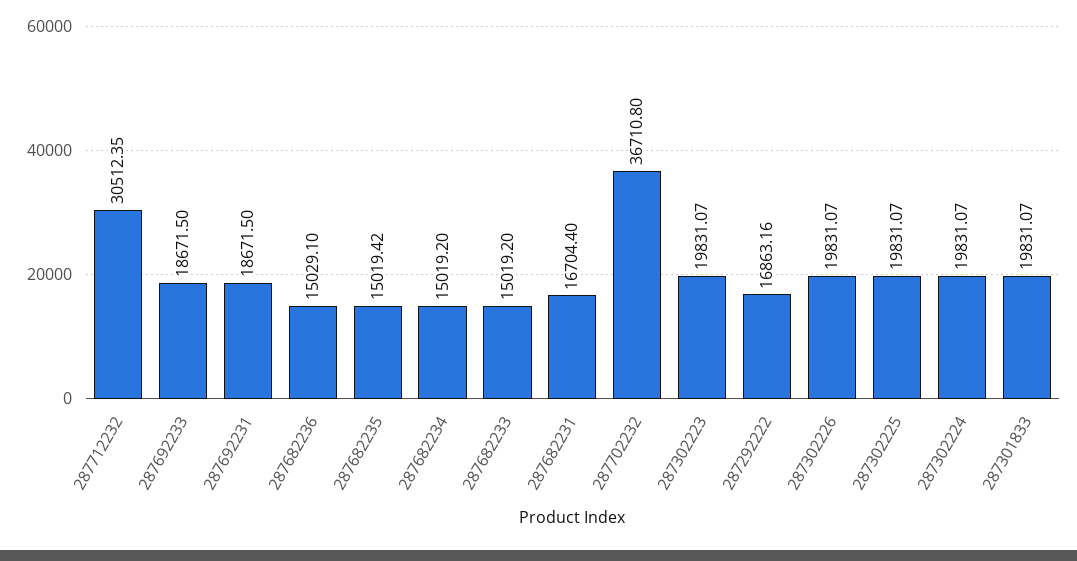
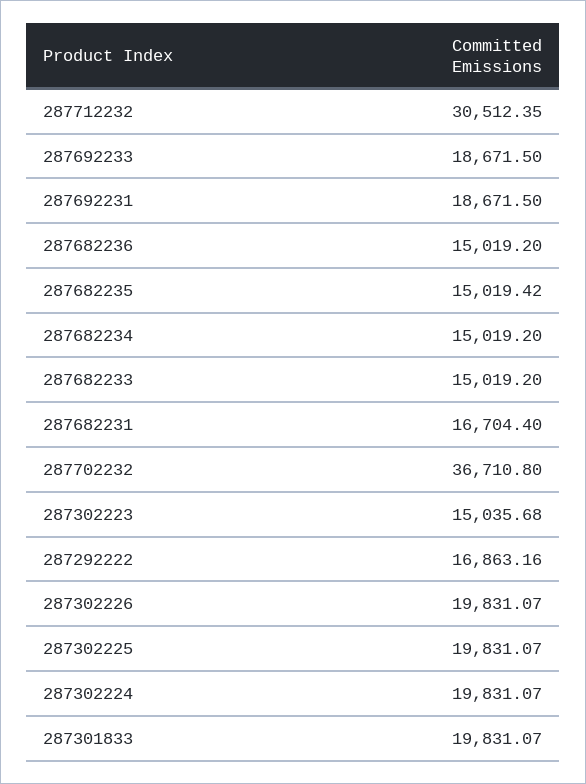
  {
    "287712232": 30512.35,
    "287692233": 18671.5,
    "287692231": 18671.5,
-   "287682236": 15029.1,
+   "287682236": 15019.2,
    "287682235": 15019.42,
    "287682234": 15019.2,
    "287682233": 15019.2,
    "287682231": 16704.4,
    "287702232": 36710.8,
-   "287302223": 19831.07,
+   "287302223": 15035.68,
    "287292222": 16863.16,
    "287302226": 19831.07,
    "287302225": 19831.07,
    "287302224": 19831.07,
    "287301833": 19831.07
  }

